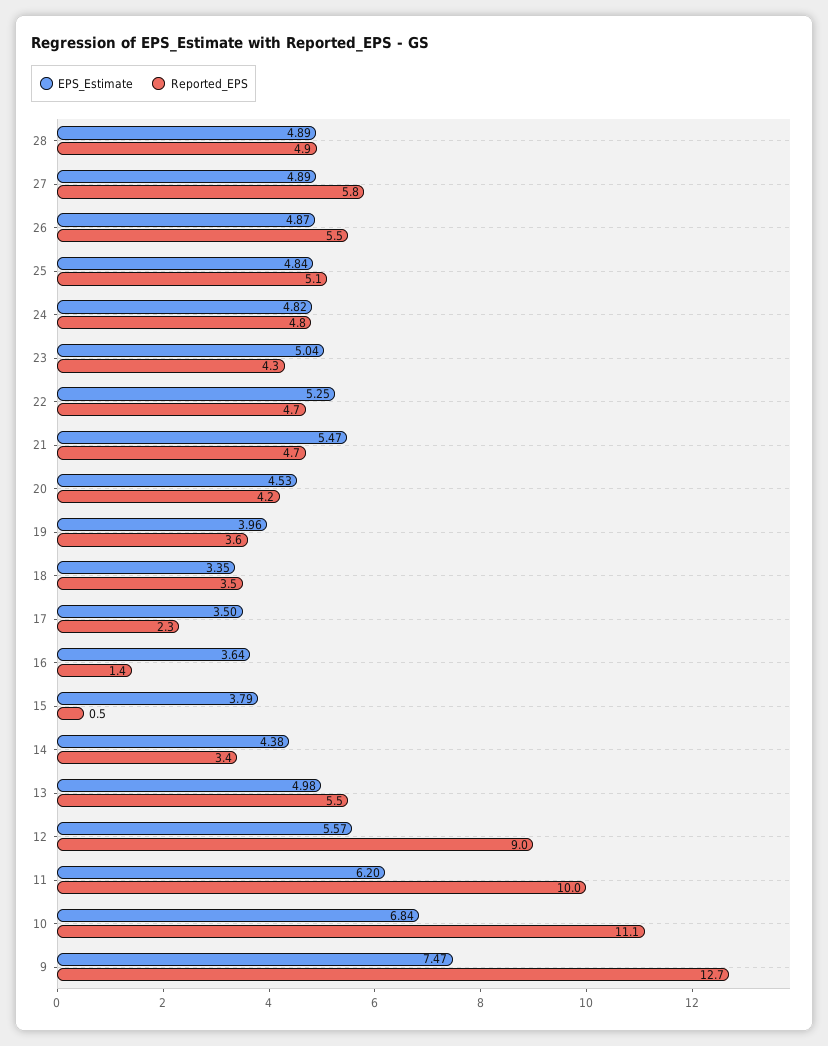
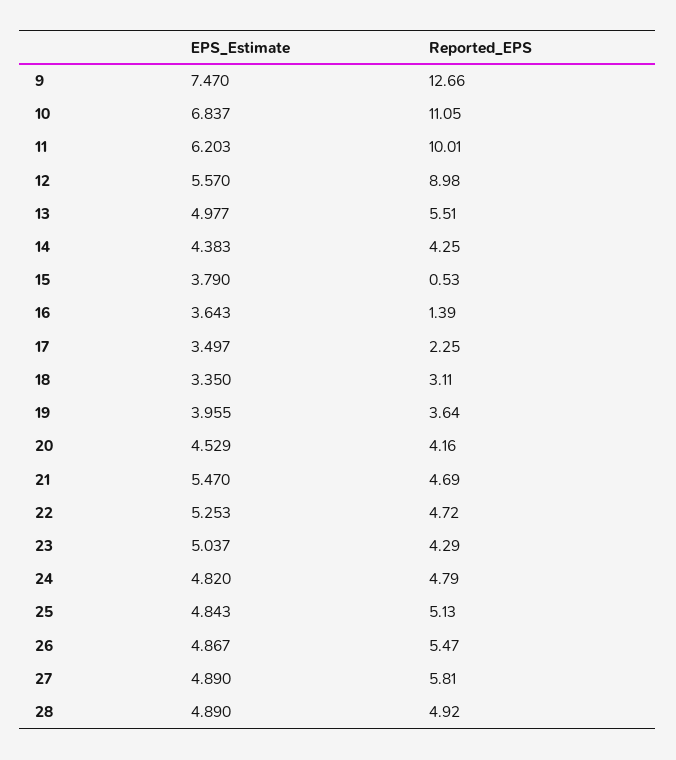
  {
    "EPS_Estimate": {
      "28": 4.89,
      "27": 4.89,
      "26": 4.867,
      "25": 4.843,
      "24": 4.82,
      "23": 5.037,
      "22": 5.253,
      "21": 5.47,
      "20": 4.529,
      "19": 3.955,
      "18": 3.35,
      "17": 3.497,
      "16": 3.643,
      "15": 3.79,
      "14": 4.383,
      "13": 4.977,
      "12": 5.57,
      "11": 6.203,
      "10": 6.837,
      "9": 7.47
    },
    "Reported_EPS": {
      "28": 4.92,
      "27": 5.81,
      "26": 5.47,
      "25": 5.13,
      "24": 4.79,
      "23": 4.29,
      "22": 4.72,
      "21": 4.69,
      "20": 4.16,
      "19": 3.64,
-     "18": 3.5,
+     "18": 3.11,
      "17": 2.25,
      "16": 1.39,
      "15": 0.53,
-     "14": 3.4,
+     "14": 4.25,
      "13": 5.51,
      "12": 8.98,
      "11": 10.01,
      "10": 11.05,
      "9": 12.66
    }
  }

